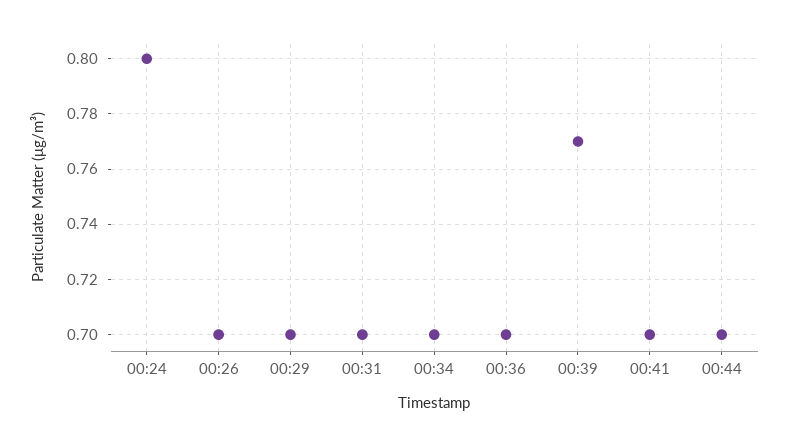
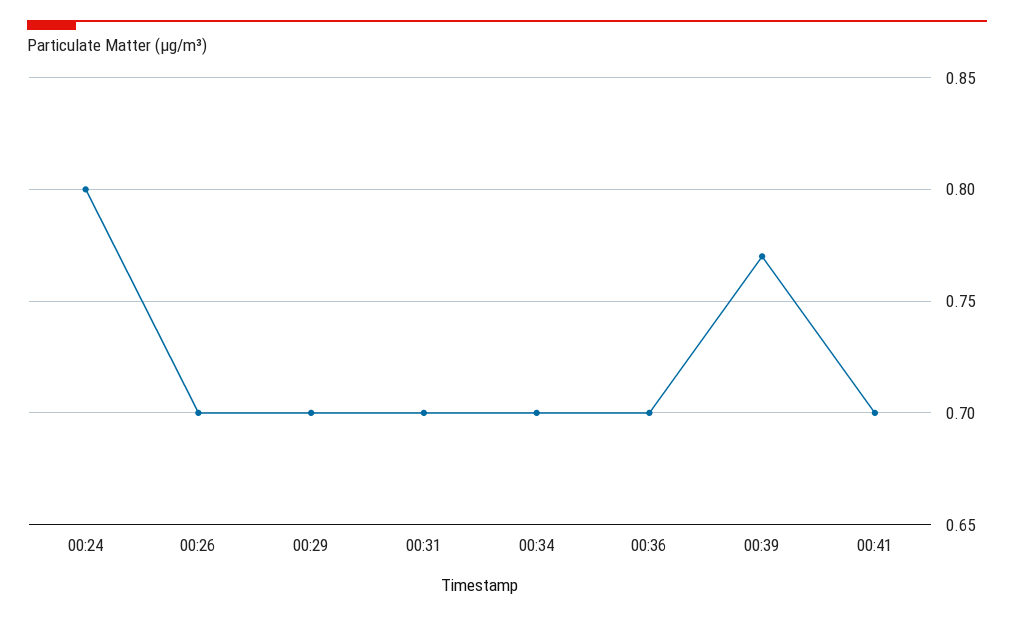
  {
    "00:24": 0.8,
    "00:26": 0.7,
    "00:29": 0.7,
    "00:31": 0.7,
    "00:34": 0.7,
    "00:36": 0.7,
    "00:39": 0.77,
-   "00:41": 0.7,
+   "00:41": 0.7
-   "00:44": 0.7
  }

